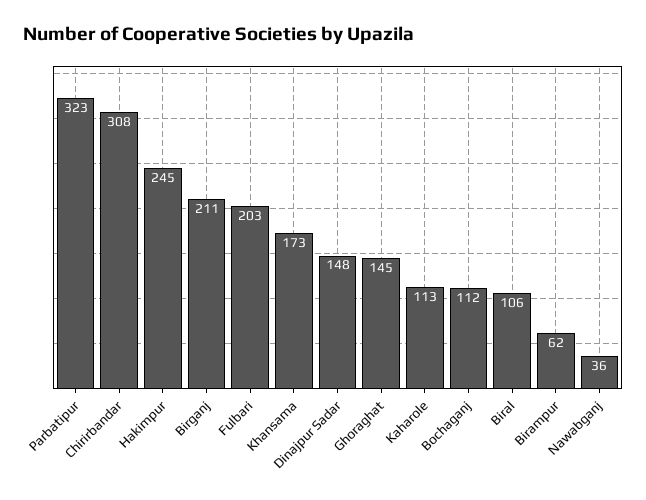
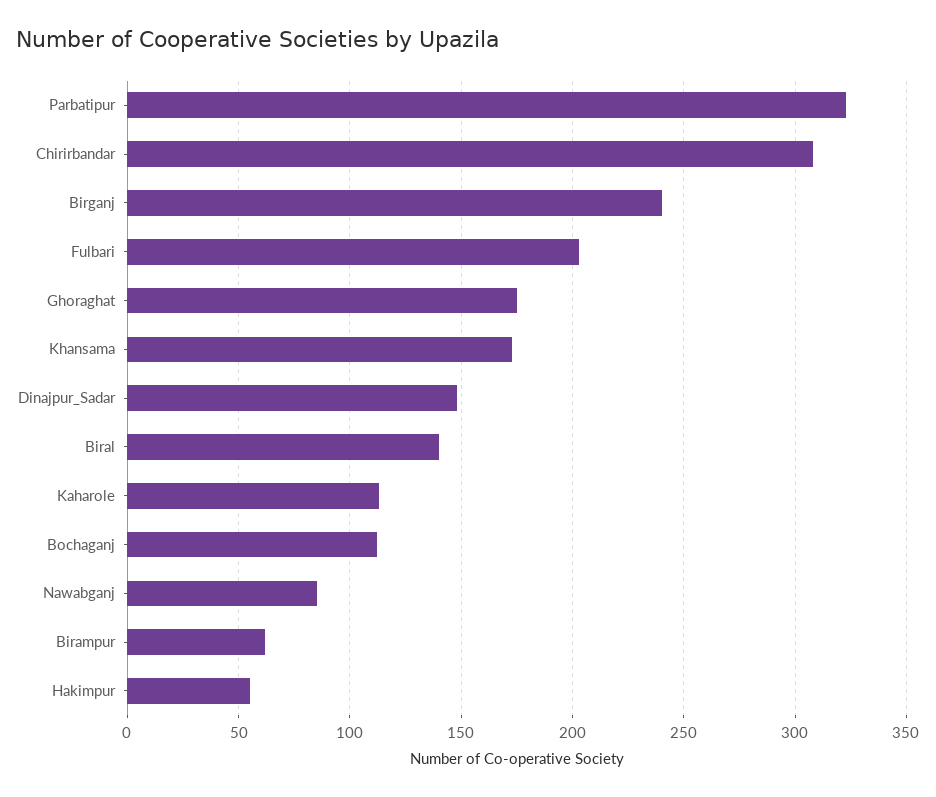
  {
    "Parbatipur": 323,
    "Chirirbandar": 308,
-   "Hakimpur": 245,
+   "Hakimpur": 55,
-   "Birganj": 211,
+   "Birganj": 240,
    "Fulbari": 203,
    "Khansama": 173,
    "Dinajpur Sadar": 148,
-   "Ghoraghat": 145,
+   "Ghoraghat": 175,
    "Kaharole": 113,
    "Bochaganj": 112,
-   "Biral": 106,
+   "Biral": 140,
    "Birampur": 62,
-   "Nawabganj": 36
+   "Nawabganj": 85
  }

